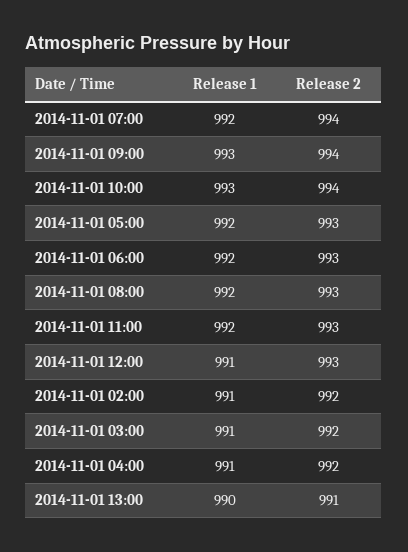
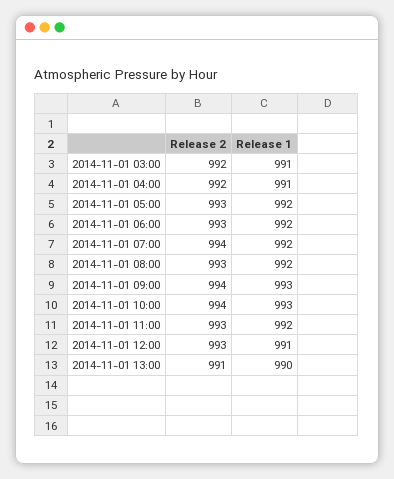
  {
    "Release 1": {
      "2014-11-01 07:00": 992,
      "2014-11-01 09:00": 993,
      "2014-11-01 10:00": 993,
      "2014-11-01 05:00": 992,
      "2014-11-01 06:00": 992,
      "2014-11-01 08:00": 992,
      "2014-11-01 11:00": 992,
      "2014-11-01 12:00": 991,
-     "2014-11-01 02:00": 991,
      "2014-11-01 03:00": 991,
      "2014-11-01 04:00": 991,
      "2014-11-01 13:00": 990
    },
    "Release 2": {
      "2014-11-01 07:00": 994,
      "2014-11-01 09:00": 994,
      "2014-11-01 10:00": 994,
      "2014-11-01 05:00": 993,
      "2014-11-01 06:00": 993,
      "2014-11-01 08:00": 993,
      "2014-11-01 11:00": 993,
      "2014-11-01 12:00": 993,
-     "2014-11-01 02:00": 992,
      "2014-11-01 03:00": 992,
      "2014-11-01 04:00": 992,
      "2014-11-01 13:00": 991
    }
  }

